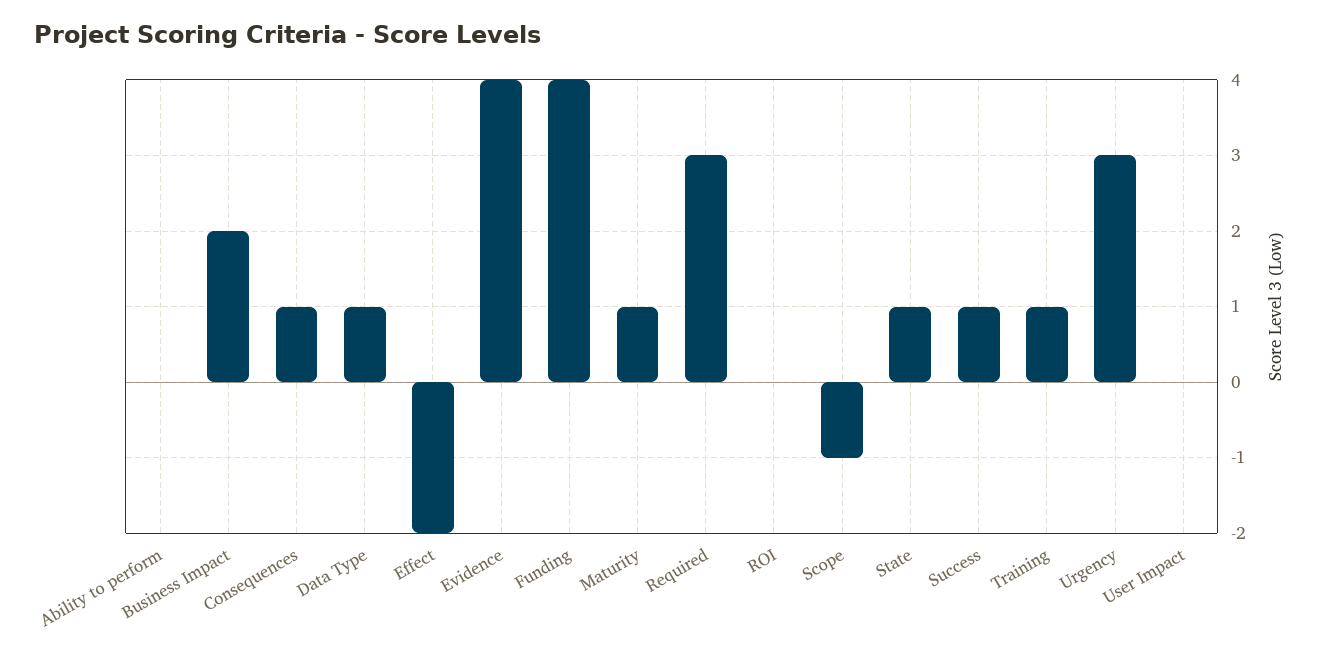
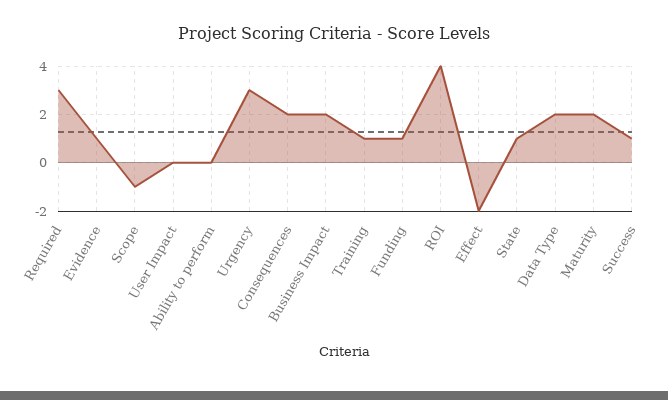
  {
    "Ability to perform": 0,
    "Business Impact": 2,
-   "Consequences": 1,
+   "Consequences": 2,
-   "Data Type": 1,
+   "Data Type": 2,
    "Effect": -2,
-   "Evidence": 4,
+   "Evidence": 1,
-   "Funding": 4,
+   "Funding": 1,
-   "Maturity": 1,
+   "Maturity": 2,
    "Required": 3,
-   "ROI": 0,
+   "ROI": 4,
    "Scope": -1,
    "State": 1,
    "Success": 1,
    "Training": 1,
    "Urgency": 3,
    "User Impact": 0
  }

